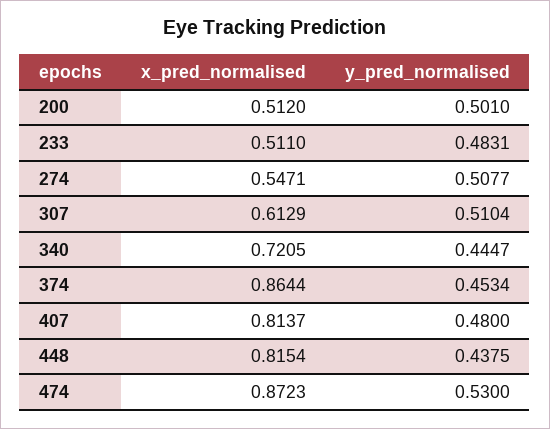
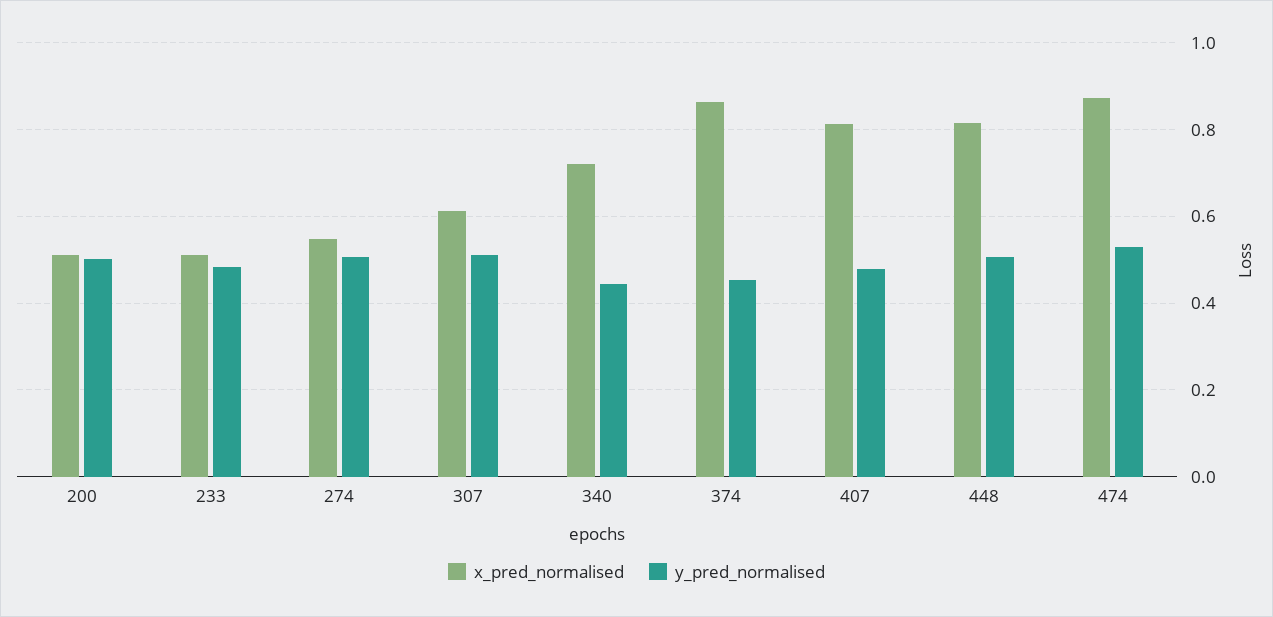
  {
    "x_pred_normalised": {
      "200": 0.512,
      "233": 0.511,
      "274": 0.5471,
      "307": 0.6129,
      "340": 0.7205,
      "374": 0.8644,
      "407": 0.8137,
      "448": 0.8154,
      "474": 0.8723
    },
    "y_pred_normalised": {
      "200": 0.501,
      "233": 0.4831,
      "274": 0.5077,
      "307": 0.5104,
      "340": 0.4447,
      "374": 0.4534,
      "407": 0.48,
-     "448": 0.4375,
+     "448": 0.5,
      "474": 0.53
    }
  }

